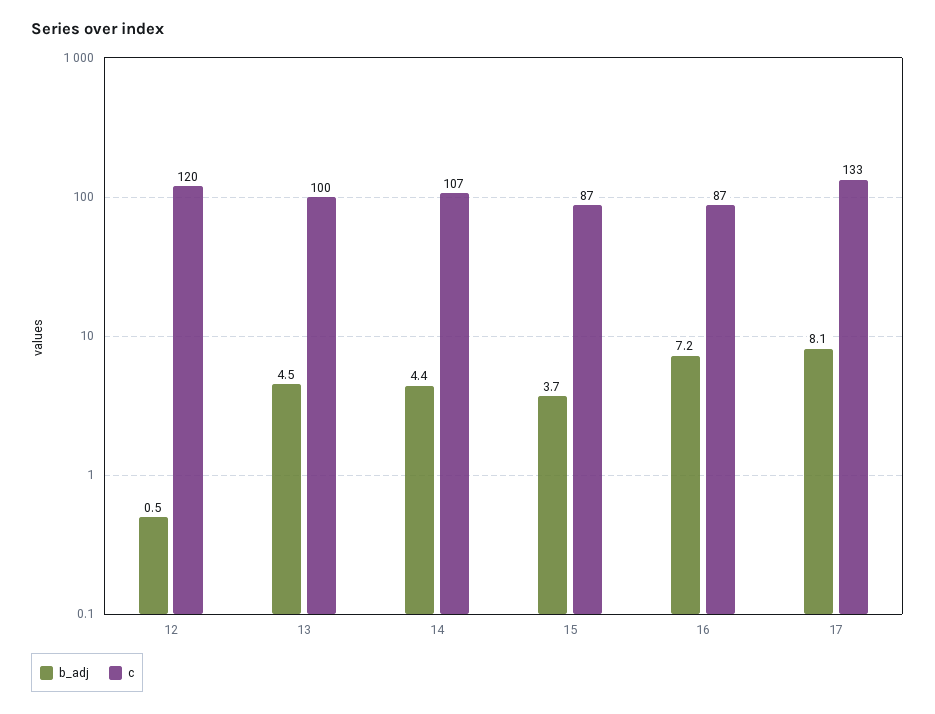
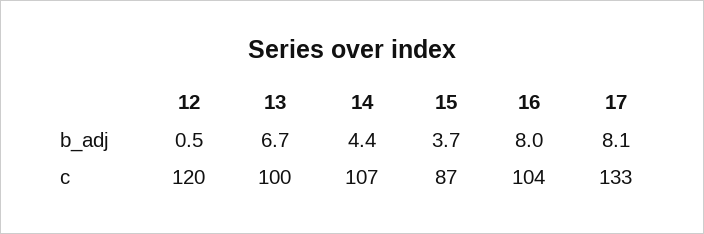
  {
    "b_adj": {
      "12": 0.5,
-     "13": 4.5,
+     "13": 6.7,
      "14": 4.4,
      "15": 3.7,
-     "16": 7.2,
+     "16": 8,
      "17": 8.1
    },
    "c": {
      "12": 120,
      "13": 100,
      "14": 107,
      "15": 87,
-     "16": 87,
+     "16": 104,
      "17": 133
    }
  }

